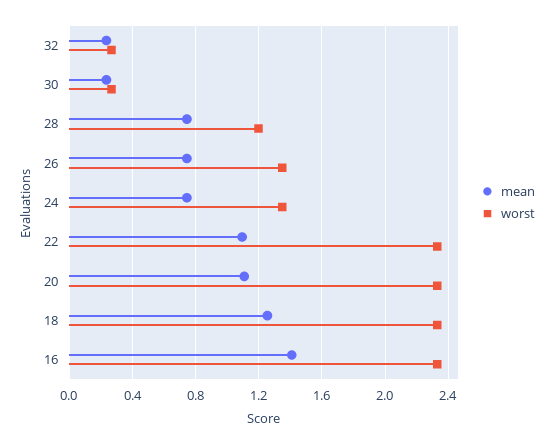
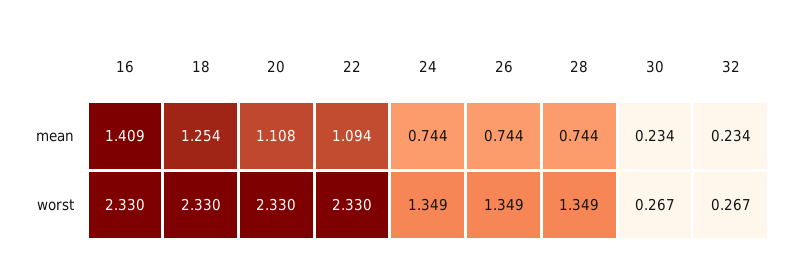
  {
    "mean": {
      "32": 0.234,
      "30": 0.234,
      "28": 0.744,
      "26": 0.744,
      "24": 0.744,
      "22": 1.094,
      "20": 1.108,
      "18": 1.254,
      "16": 1.409
    },
    "worst": {
      "32": 0.267,
      "30": 0.267,
-     "28": 1.2,
+     "28": 1.349,
      "26": 1.349,
      "24": 1.349,
      "22": 2.33,
      "20": 2.33,
      "18": 2.33,
      "16": 2.33
    }
  }

